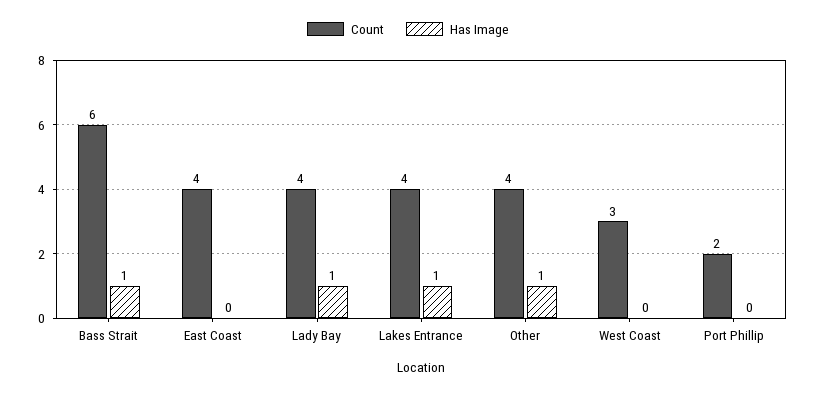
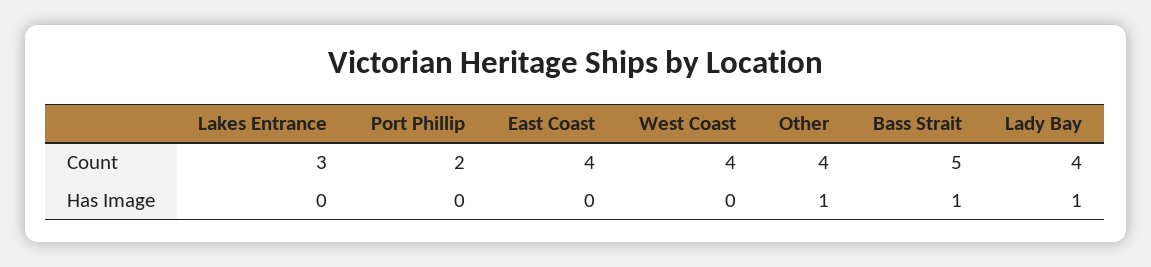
  {
    "Count": {
-     "Bass Strait": 6,
+     "Bass Strait": 5,
      "East Coast": 4,
      "Lady Bay": 4,
-     "Lakes Entrance": 4,
+     "Lakes Entrance": 3,
      "Other": 4,
-     "West Coast": 3,
+     "West Coast": 4,
      "Port Phillip": 2
    },
    "Has Image": {
      "Bass Strait": 1,
      "East Coast": 0,
      "Lady Bay": 1,
-     "Lakes Entrance": 1,
+     "Lakes Entrance": 0,
      "Other": 1,
      "West Coast": 0,
      "Port Phillip": 0
    }
  }

